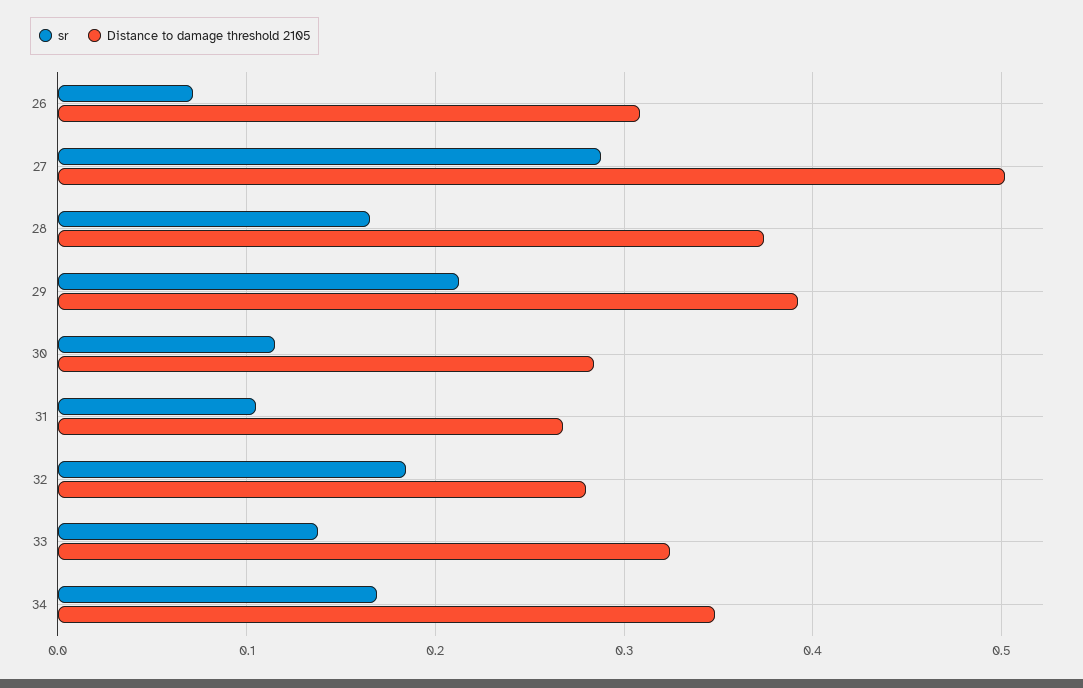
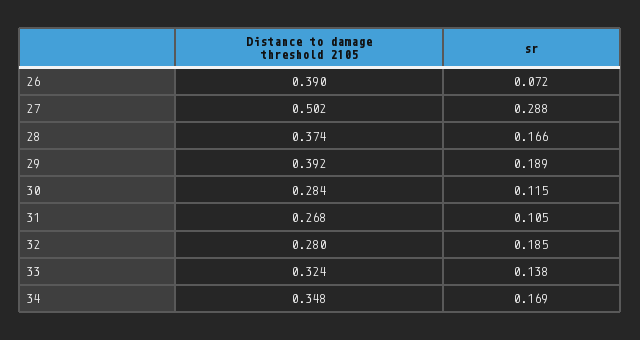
  {
    "sr": {
      "26": 0.072,
      "27": 0.288,
      "28": 0.166,
-     "29": 0.21,
+     "29": 0.189,
      "30": 0.115,
      "31": 0.105,
      "32": 0.185,
      "33": 0.138,
      "34": 0.169
    },
    "Distance to damage threshold 2105": {
-     "26": 0.31,
+     "26": 0.39,
      "27": 0.502,
      "28": 0.374,
      "29": 0.392,
      "30": 0.284,
      "31": 0.268,
      "32": 0.28,
      "33": 0.324,
      "34": 0.348
    }
  }

